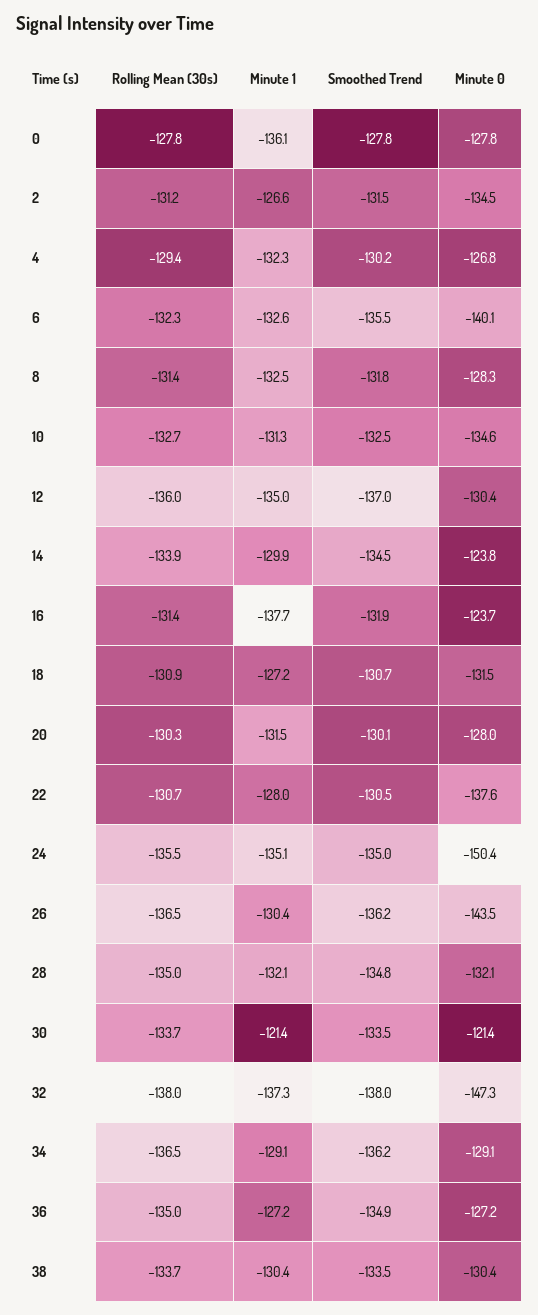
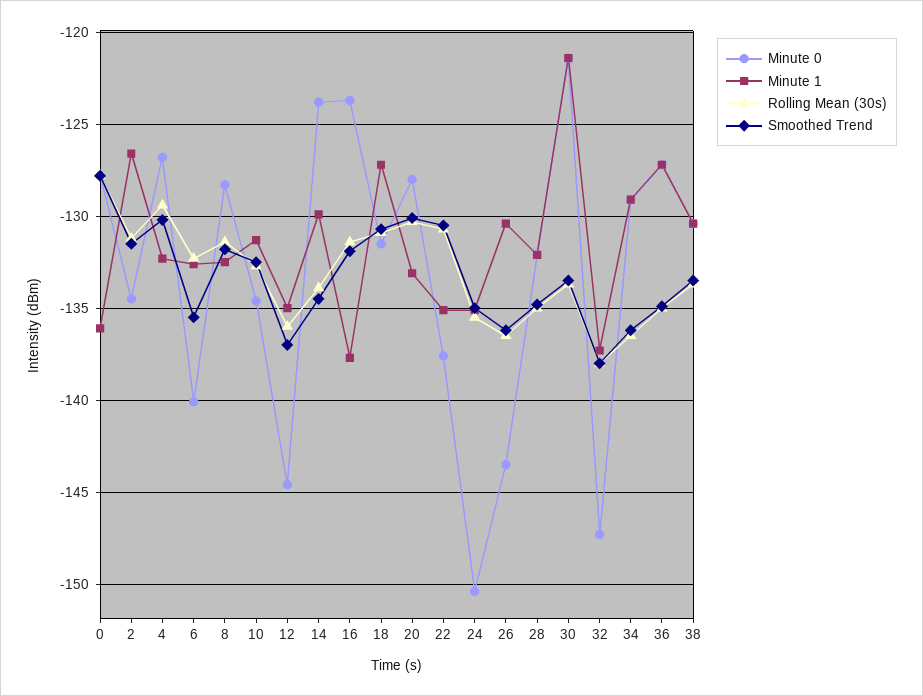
  {
    "Rolling Mean (30s)": {
      "0": -127.8,
      "2": -131.2,
      "4": -129.4,
      "6": -132.3,
      "8": -131.4,
      "10": -132.7,
      "12": -136,
      "14": -133.9,
      "16": -131.4,
      "18": -130.9,
      "20": -130.3,
      "22": -130.7,
      "24": -135.5,
      "26": -136.5,
      "28": -135,
      "30": -133.7,
      "32": -138,
      "34": -136.5,
      "36": -135,
      "38": -133.7
    },
    "Minute 1": {
      "0": -136.1,
      "2": -126.6,
      "4": -132.3,
      "6": -132.6,
      "8": -132.5,
      "10": -131.3,
      "12": -135,
      "14": -129.9,
      "16": -137.7,
      "18": -127.2,
-     "20": -131.5,
+     "20": -133,
-     "22": -128,
+     "22": -135,
      "24": -135.1,
      "26": -130.4,
      "28": -132.1,
      "30": -121.4,
      "32": -137.3,
      "34": -129.1,
      "36": -127.2,
      "38": -130.4
    },
    "Smoothed Trend": {
      "0": -127.8,
      "2": -131.5,
      "4": -130.2,
      "6": -135.5,
      "8": -131.8,
      "10": -132.5,
      "12": -137,
      "14": -134.5,
      "16": -131.9,
      "18": -130.7,
      "20": -130.1,
      "22": -130.5,
      "24": -135,
      "26": -136.2,
      "28": -134.8,
      "30": -133.5,
      "32": -138,
      "34": -136.2,
      "36": -134.9,
      "38": -133.5
    },
    "Minute 0": {
      "0": -127.8,
      "2": -134.5,
      "4": -126.8,
      "6": -140.1,
      "8": -128.3,
      "10": -134.6,
-     "12": -130.4,
+     "12": -144.5,
      "14": -123.8,
      "16": -123.7,
      "18": -131.5,
      "20": -128,
      "22": -137.6,
      "24": -150.4,
      "26": -143.5,
      "28": -132.1,
      "30": -121.4,
      "32": -147.3,
      "34": -129.1,
      "36": -127.2,
      "38": -130.4
    }
  }

